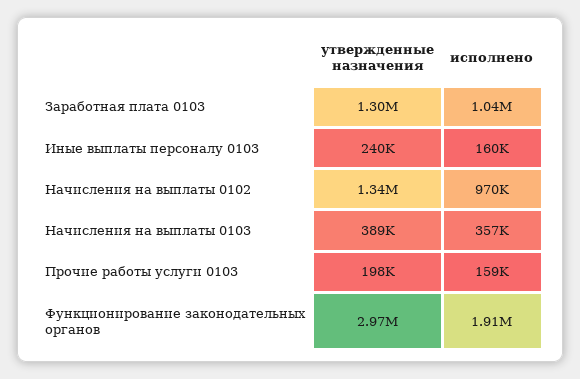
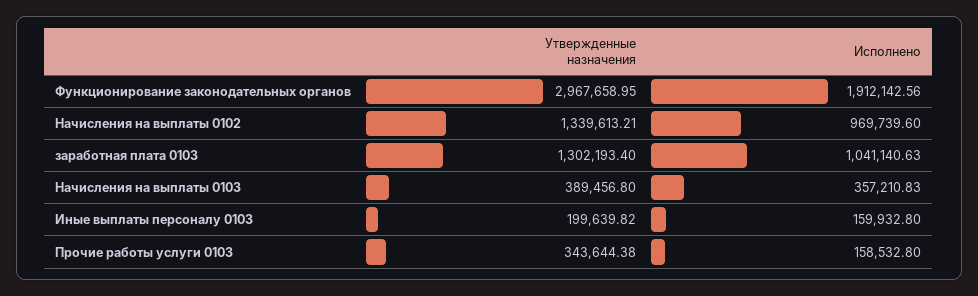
  {
    "утвержденные назначения": {
      "Заработная плата 0103": 1302193.4,
-     "Иные выплаты персоналу 0103": 240000,
+     "Иные выплаты персоналу 0103": 199639.82,
      "Начисления на выплаты 0102": 1339613.21,
      "Начисления на выплаты 0103": 389456.8,
-     "Прочие работы услуги 0103": 198000,
+     "Прочие работы услуги 0103": 343644.38,
      "Функционирование законодательных органов": 2967658.95
    },
    "исполнено": {
      "Заработная плата 0103": 1041140.63,
      "Иные выплаты персоналу 0103": 159932.8,
      "Начисления на выплаты 0102": 969739.6,
      "Начисления на выплаты 0103": 357210.83,
      "Прочие работы услуги 0103": 158532.8,
      "Функционирование законодательных органов": 1912142.56
    }
  }

